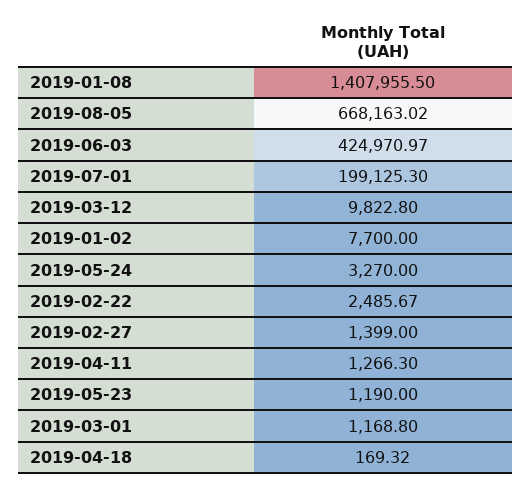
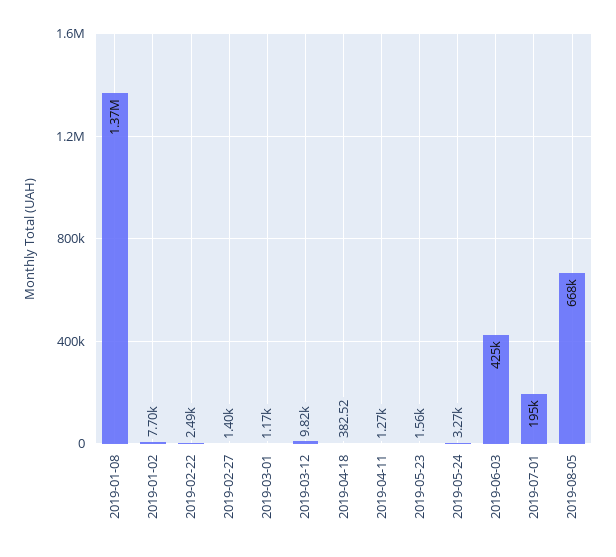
  {
-   "2019-01-08": 1407955.5,
+   "2019-01-08": 1370000,
    "2019-08-05": 668163.02,
    "2019-06-03": 424970.97,
-   "2019-07-01": 199125.3,
+   "2019-07-01": 195000,
    "2019-03-12": 9822.8,
    "2019-01-02": 7700,
    "2019-05-24": 3270,
    "2019-02-22": 2485.67,
    "2019-02-27": 1399,
    "2019-04-11": 1266.3,
-   "2019-05-23": 1190,
+   "2019-05-23": 1560,
    "2019-03-01": 1168.8,
-   "2019-04-18": 169.32
+   "2019-04-18": 382.52
  }

